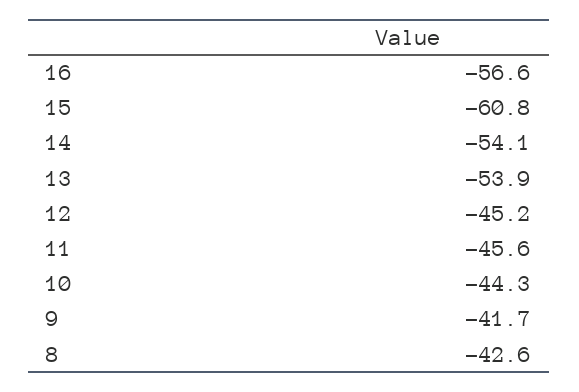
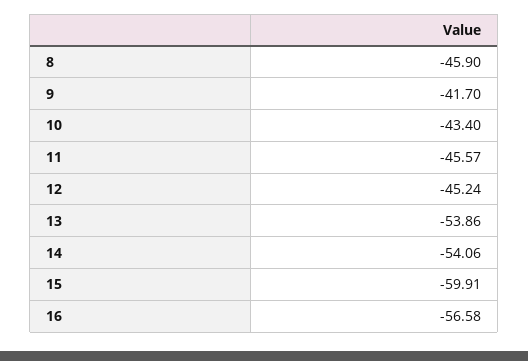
  {
    "16": -56.58,
-   "15": -60.8,
+   "15": -59.91,
    "14": -54.06,
    "13": -53.86,
    "12": -45.24,
    "11": -45.57,
-   "10": -44.3,
+   "10": -43.4,
    "9": -41.7,
-   "8": -42.6
+   "8": -45.9
  }

